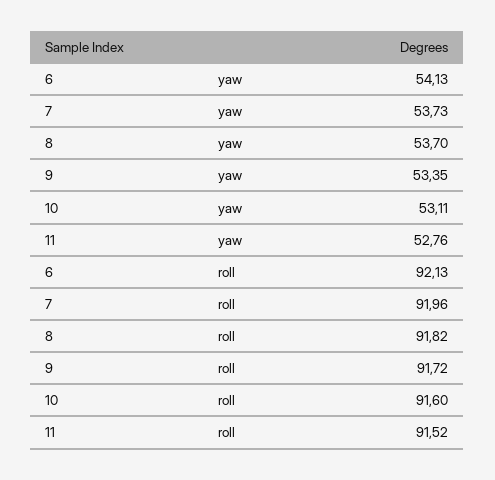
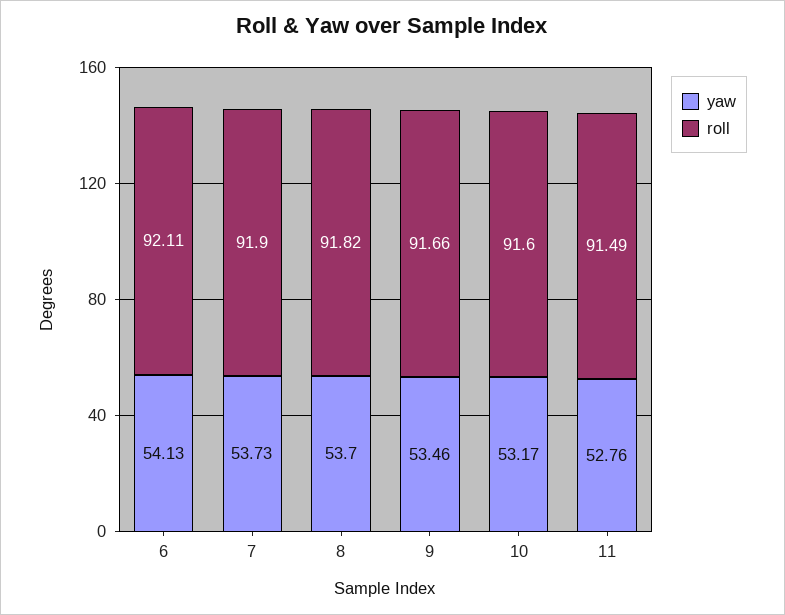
  {
    "yaw": {
      "6": 54.13,
      "7": 53.73,
      "8": 53.7,
-     "9": 53.35,
+     "9": 53.46,
-     "10": 53.11,
+     "10": 53.17,
      "11": 52.76
    },
    "roll": {
-     "6": 92.13,
+     "6": 92.11,
-     "7": 91.96,
+     "7": 91.9,
      "8": 91.82,
-     "9": 91.72,
+     "9": 91.66,
      "10": 91.6,
-     "11": 91.52
+     "11": 91.49
    }
  }

